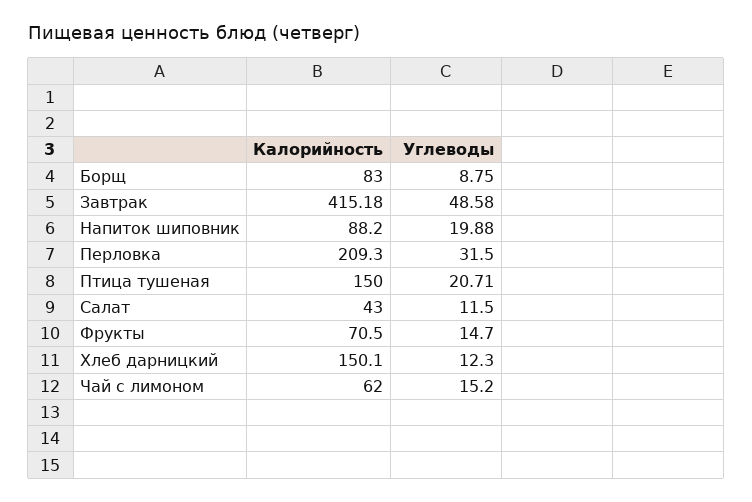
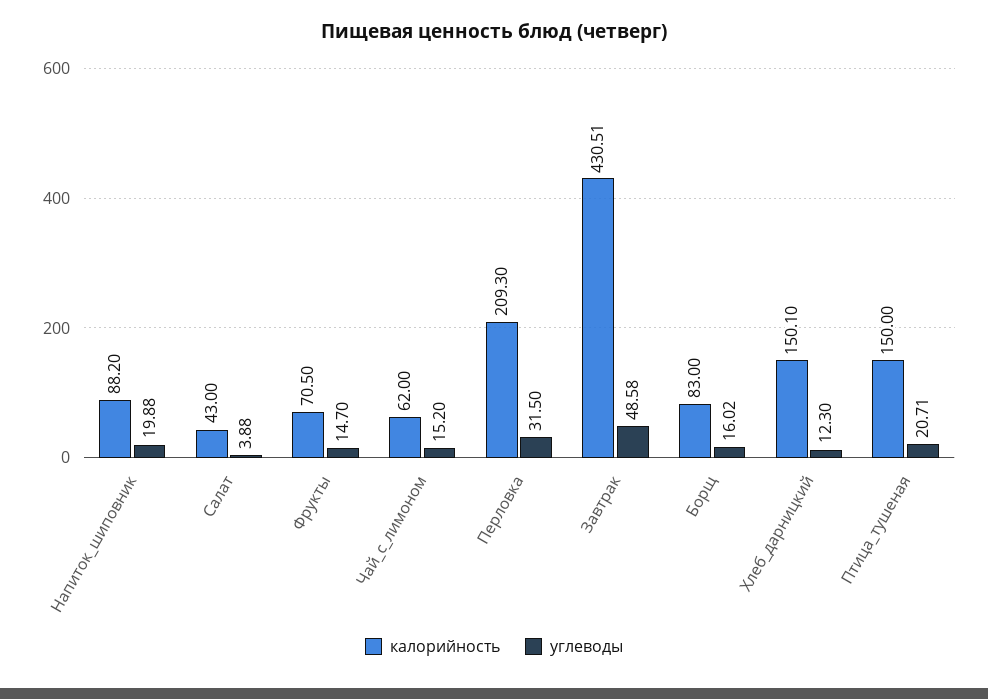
  {
    "Калорийность": {
      "Борщ": 83,
-     "Завтрак": 415.18,
+     "Завтрак": 430.51,
      "Напиток шиповник": 88.2,
      "Перловка": 209.3,
      "Птица тушеная": 150,
      "Салат": 43,
      "Фрукты": 70.5,
      "Хлеб дарницкий": 150.1,
      "Чай с лимоном": 62
    },
    "Углеводы": {
-     "Борщ": 8.75,
+     "Борщ": 16.02,
      "Завтрак": 48.58,
      "Напиток шиповник": 19.88,
      "Перловка": 31.5,
      "Птица тушеная": 20.71,
-     "Салат": 11.5,
+     "Салат": 3.88,
      "Фрукты": 14.7,
      "Хлеб дарницкий": 12.3,
      "Чай с лимоном": 15.2
    }
  }

